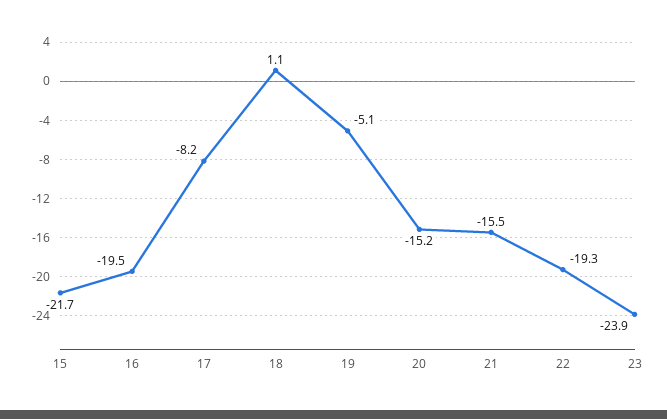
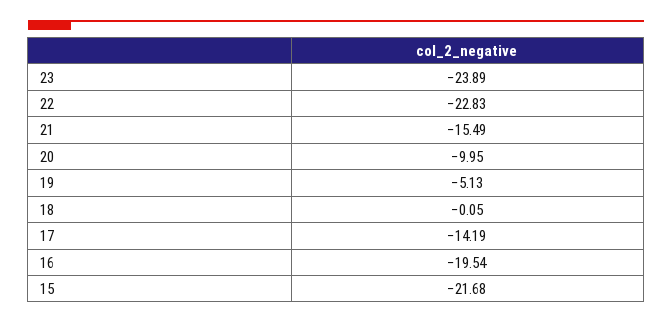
  {
    "15": -21.68,
    "16": -19.54,
-   "17": -8.2,
+   "17": -14.19,
-   "18": 1.1,
+   "18": -0.05,
    "19": -5.13,
-   "20": -15.2,
+   "20": -9.95,
    "21": -15.49,
-   "22": -19.3,
+   "22": -22.83,
    "23": -23.89
  }

